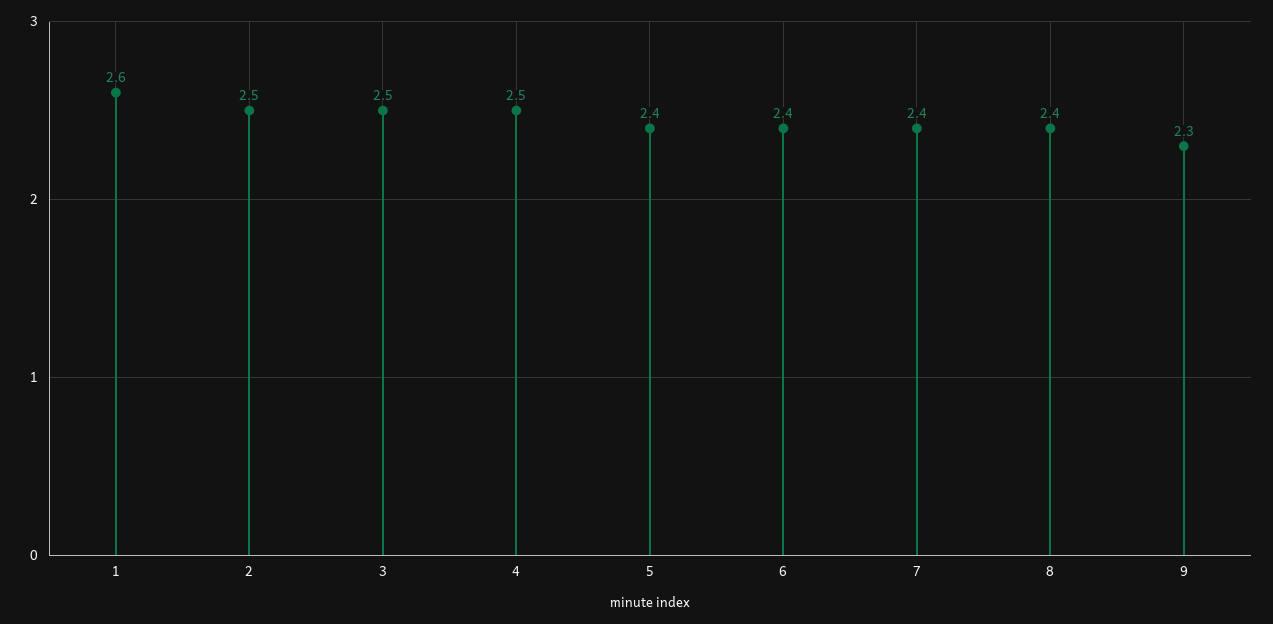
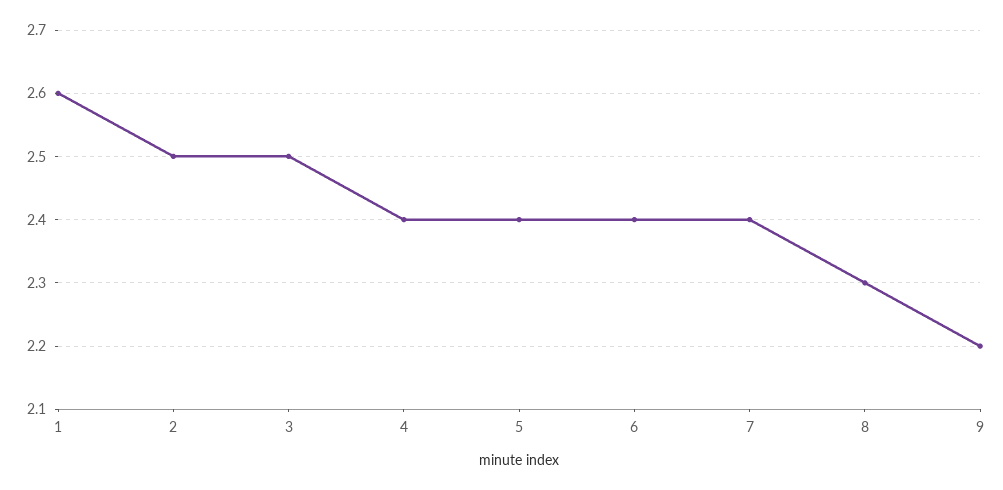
  {
    "1": 2.6,
    "2": 2.5,
    "3": 2.5,
-   "4": 2.5,
+   "4": 2.4,
    "5": 2.4,
    "6": 2.4,
    "7": 2.4,
-   "8": 2.4,
+   "8": 2.3,
-   "9": 2.3
+   "9": 2.2
  }

